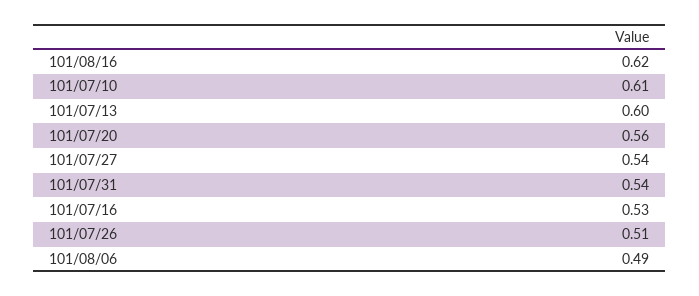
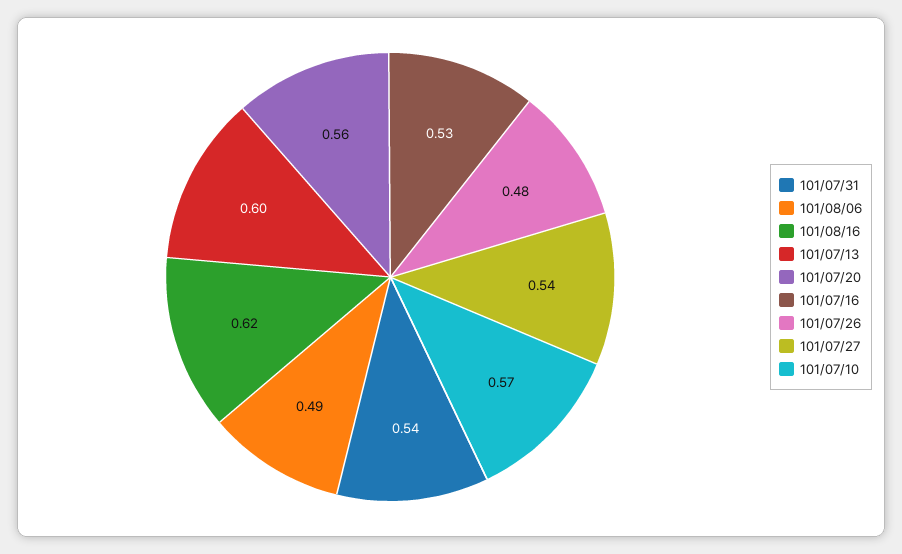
  {
    "101/08/16": 0.62,
-   "101/07/10": 0.61,
+   "101/07/10": 0.57,
    "101/07/13": 0.6,
    "101/07/20": 0.56,
    "101/07/27": 0.54,
    "101/07/31": 0.54,
    "101/07/16": 0.53,
-   "101/07/26": 0.51,
+   "101/07/26": 0.48,
    "101/08/06": 0.49
  }

